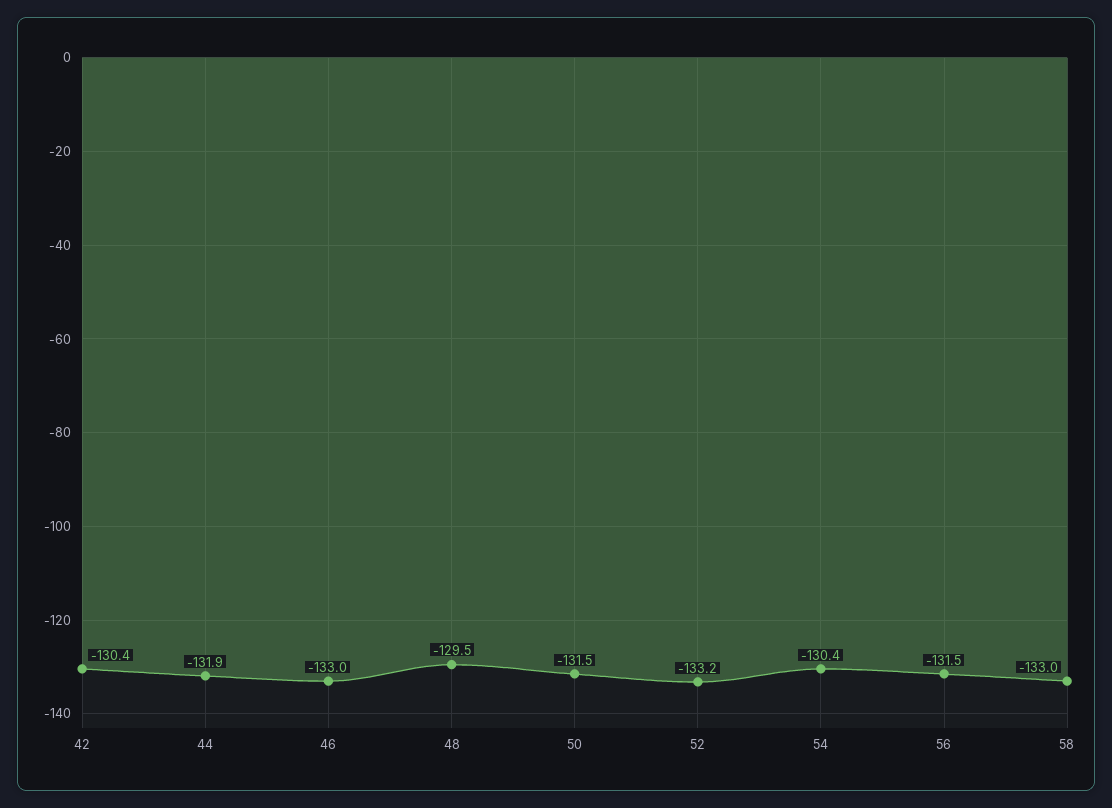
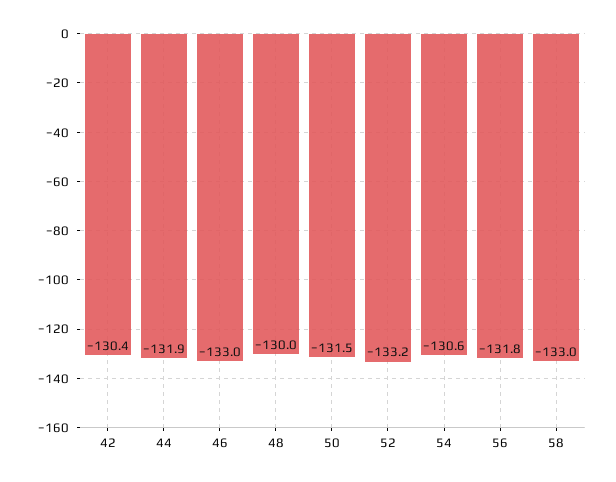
  {
    "42": -130.4,
    "44": -131.9,
    "46": -133,
-   "48": -129.5,
+   "48": -130,
    "50": -131.5,
    "52": -133.2,
-   "54": -130.4,
+   "54": -130.6,
-   "56": -131.5,
+   "56": -131.8,
    "58": -133
  }

